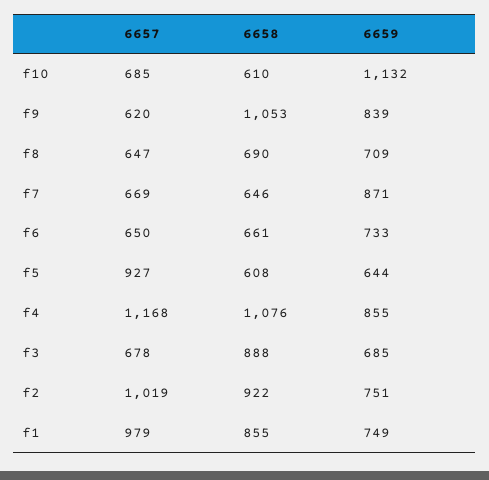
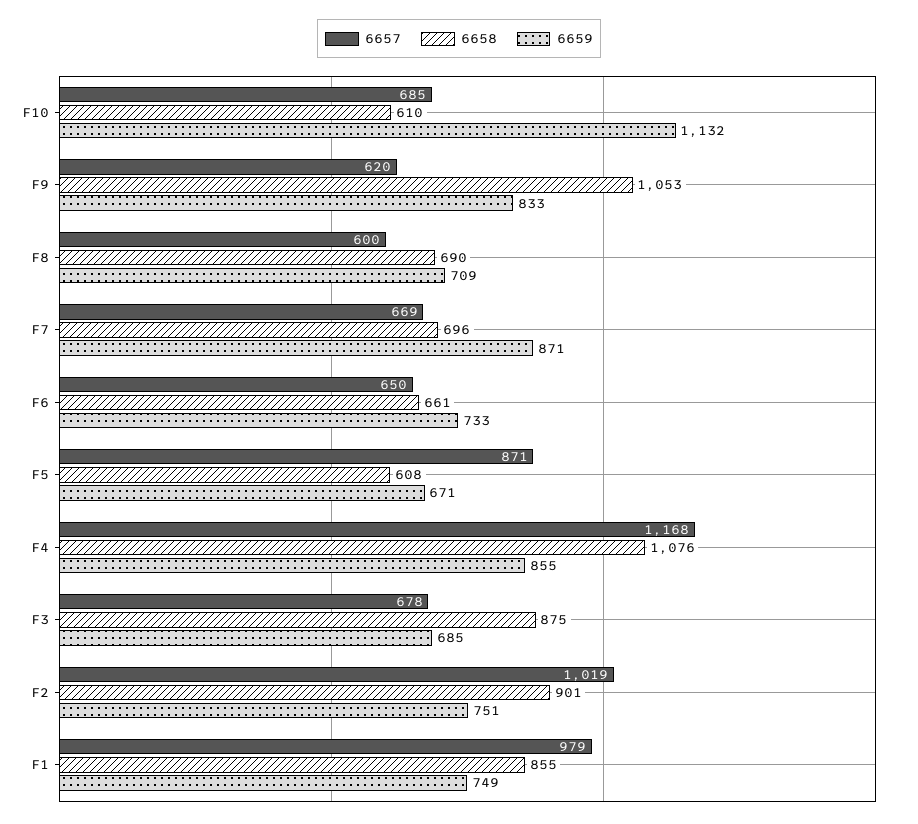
  {
    "6657": {
      "f10": 685,
      "f9": 620,
-     "f8": 647,
+     "f8": 600,
      "f7": 669,
      "f6": 650,
-     "f5": 927,
+     "f5": 871,
      "f4": 1168,
      "f3": 678,
      "f2": 1019,
      "f1": 979
    },
    "6658": {
      "f10": 610,
      "f9": 1053,
      "f8": 690,
-     "f7": 646,
+     "f7": 696,
      "f6": 661,
      "f5": 608,
      "f4": 1076,
-     "f3": 888,
+     "f3": 875,
-     "f2": 922,
+     "f2": 901,
      "f1": 855
    },
    "6659": {
      "f10": 1132,
-     "f9": 839,
+     "f9": 833,
      "f8": 709,
      "f7": 871,
      "f6": 733,
-     "f5": 644,
+     "f5": 671,
      "f4": 855,
      "f3": 685,
      "f2": 751,
      "f1": 749
    }
  }

